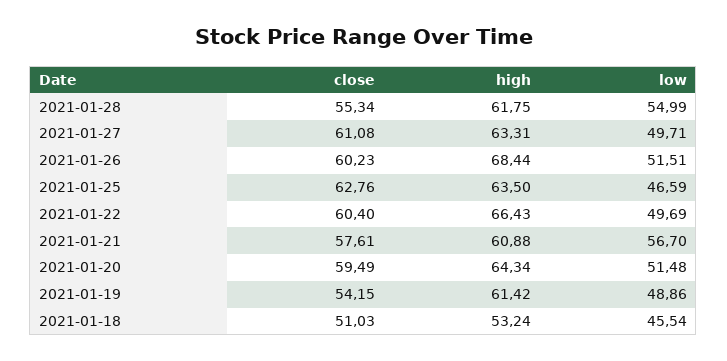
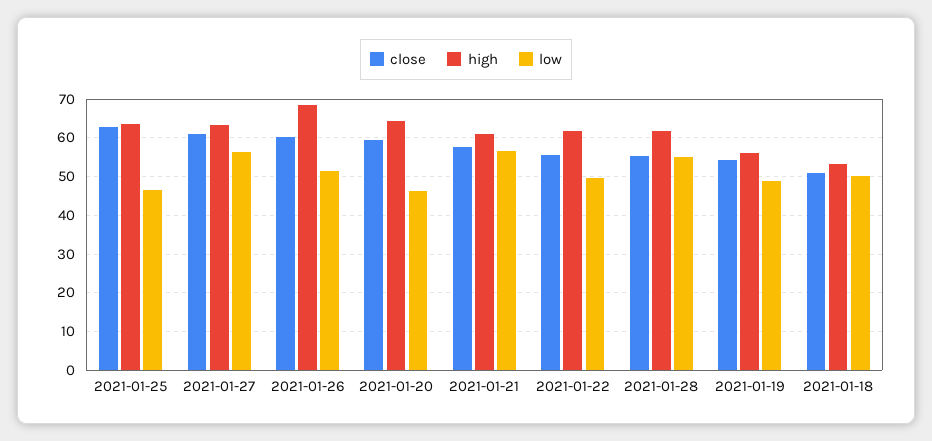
  {
    "close": {
      "2021-01-28": 55.34,
      "2021-01-27": 61.08,
      "2021-01-26": 60.23,
      "2021-01-25": 62.76,
-     "2021-01-22": 60.4,
+     "2021-01-22": 56,
      "2021-01-21": 57.61,
      "2021-01-20": 59.49,
      "2021-01-19": 54.15,
      "2021-01-18": 51.03
    },
    "high": {
      "2021-01-28": 61.75,
      "2021-01-27": 63.31,
      "2021-01-26": 68.44,
      "2021-01-25": 63.5,
-     "2021-01-22": 66.43,
+     "2021-01-22": 62,
      "2021-01-21": 60.88,
      "2021-01-20": 64.34,
-     "2021-01-19": 61.42,
+     "2021-01-19": 56,
      "2021-01-18": 53.24
    },
    "low": {
      "2021-01-28": 54.99,
-     "2021-01-27": 49.71,
+     "2021-01-27": 56,
      "2021-01-26": 51.51,
      "2021-01-25": 46.59,
      "2021-01-22": 49.69,
      "2021-01-21": 56.7,
-     "2021-01-20": 51.48,
+     "2021-01-20": 46,
      "2021-01-19": 48.86,
-     "2021-01-18": 45.54
+     "2021-01-18": 50
    }
  }

